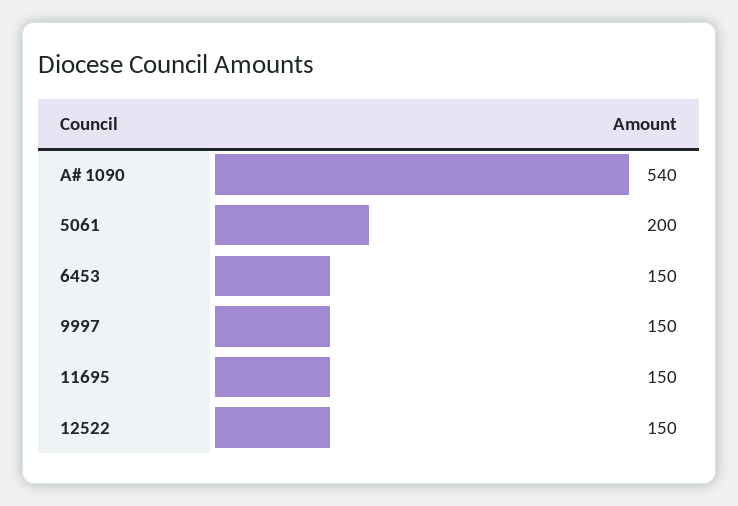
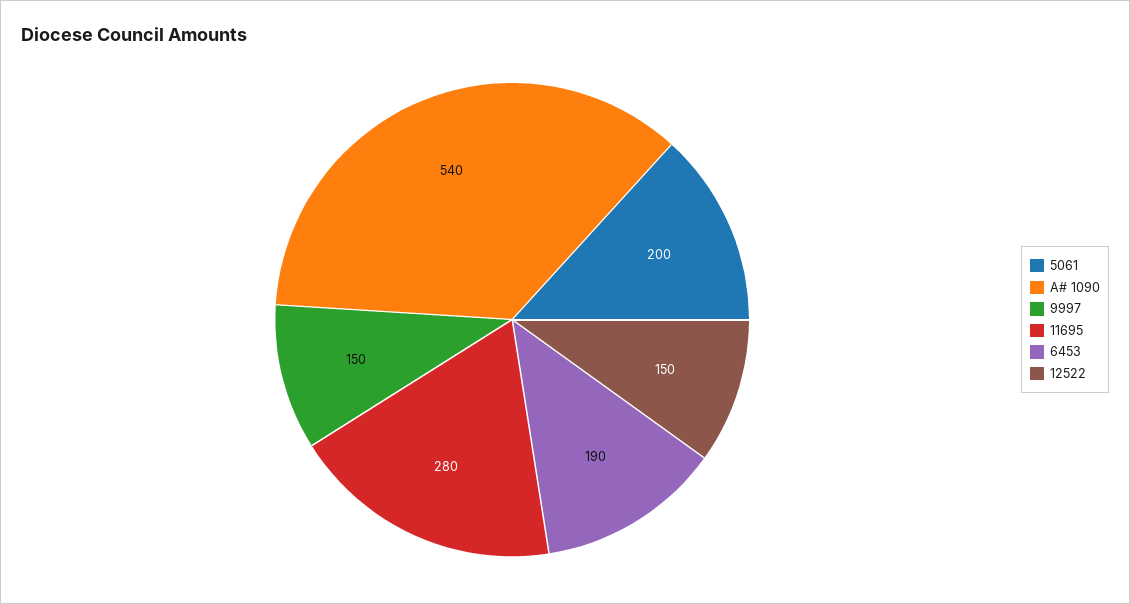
  {
    "A# 1090": 540,
    "5061": 200,
-   "6453": 150,
+   "6453": 190,
    "9997": 150,
-   "11695": 150,
+   "11695": 280,
    "12522": 150
  }

